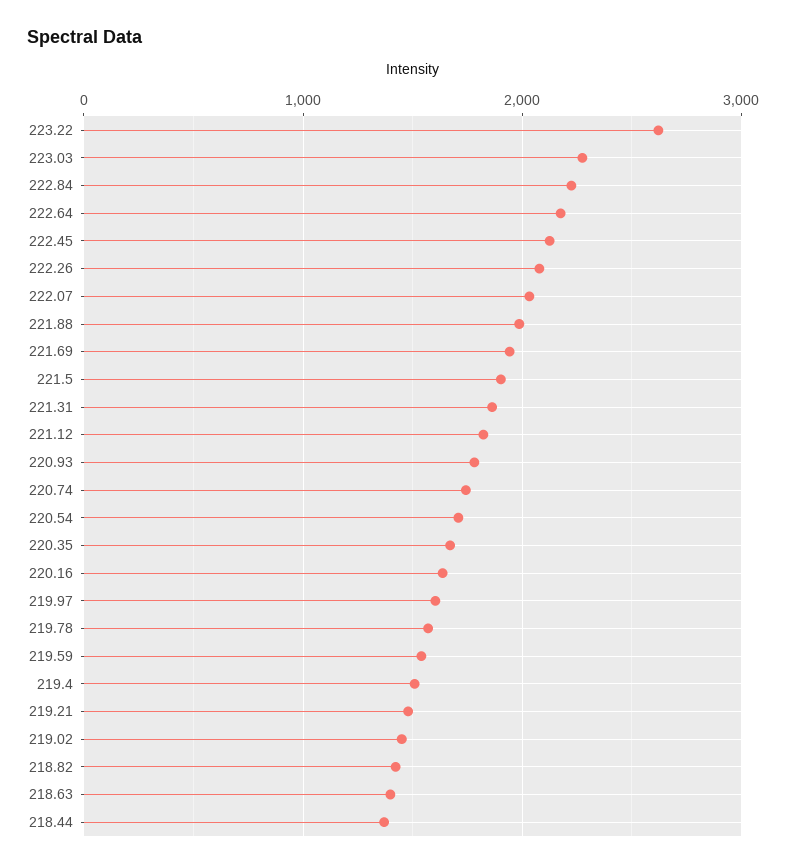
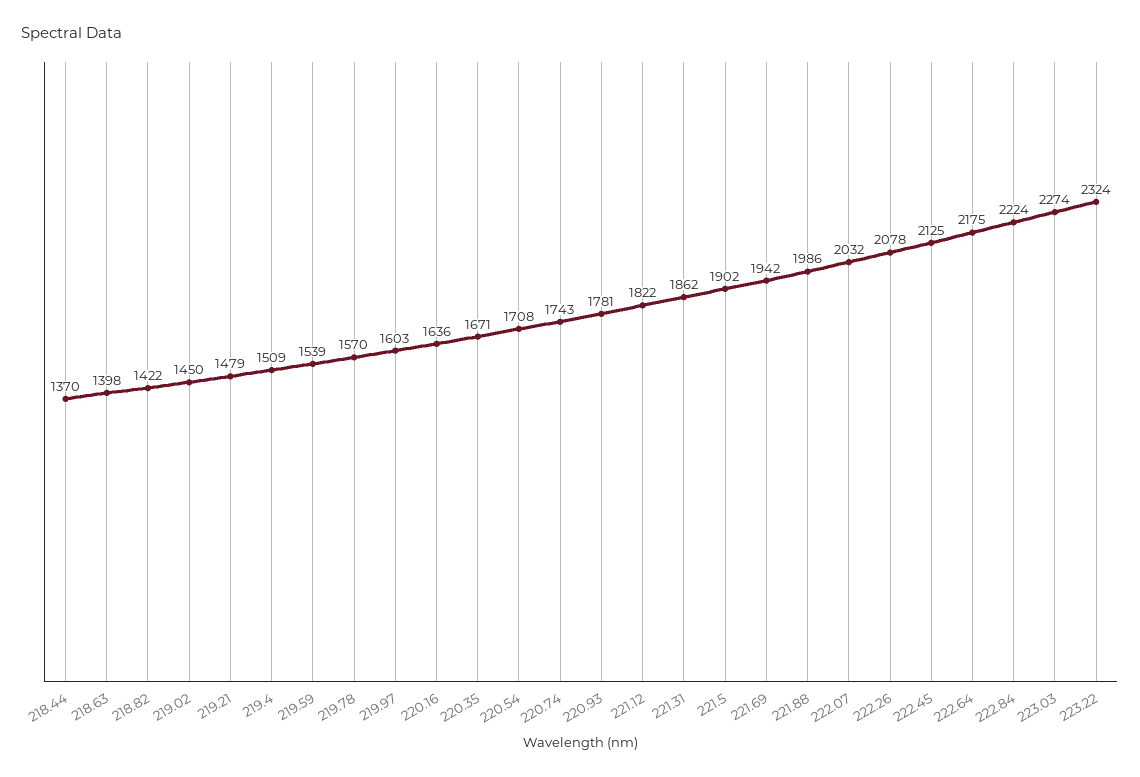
  {
-   "223.22": 2600,
+   "223.22": 2324,
    "223.03": 2274,
    "222.84": 2224,
    "222.64": 2175,
    "222.45": 2125,
    "222.26": 2078,
    "222.07": 2032,
    "221.88": 1986,
    "221.69": 1942,
    "221.5": 1902,
    "221.31": 1862,
    "221.12": 1822,
    "220.93": 1781,
    "220.74": 1743,
    "220.54": 1708,
    "220.35": 1671,
    "220.16": 1636,
    "219.97": 1603,
    "219.78": 1570,
    "219.59": 1539,
    "219.4": 1509,
    "219.21": 1479,
    "219.02": 1450,
    "218.82": 1422,
    "218.63": 1398,
    "218.44": 1370
  }

